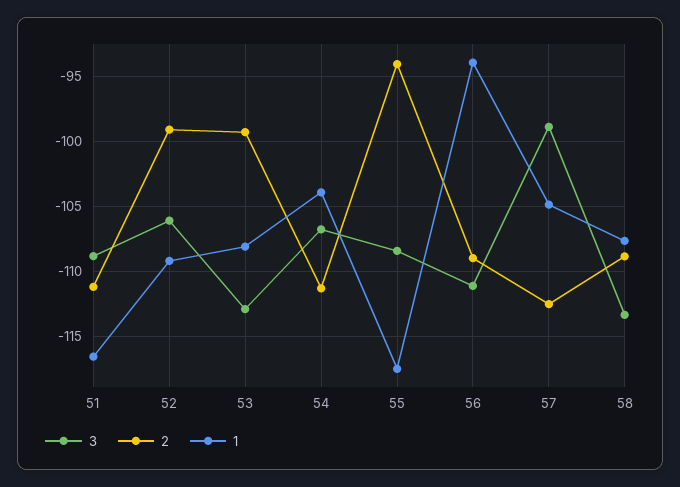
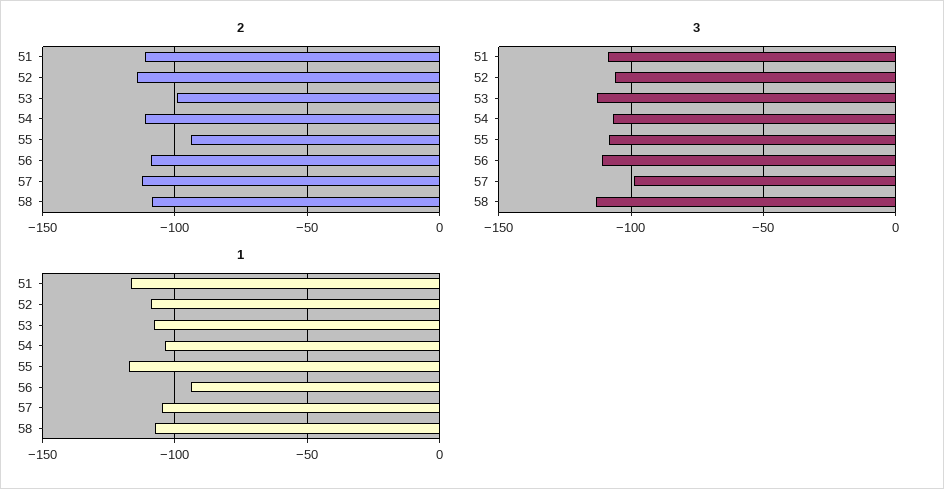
  {
    "3": {
      "51": -109,
      "52": -106,
      "53": -113,
      "54": -107,
      "55": -108.5,
      "56": -111,
      "57": -99,
      "58": -113.5
    },
    "2": {
      "51": -111,
-     "52": -99,
+     "52": -115,
      "53": -99.5,
      "54": -111.5,
      "55": -94,
      "56": -109,
      "57": -112.5,
      "58": -109
    },
    "1": {
      "51": -116.5,
      "52": -109,
      "53": -108,
      "54": -104,
      "55": -117.5,
      "56": -94,
      "57": -105,
      "58": -107.5
    }
  }

